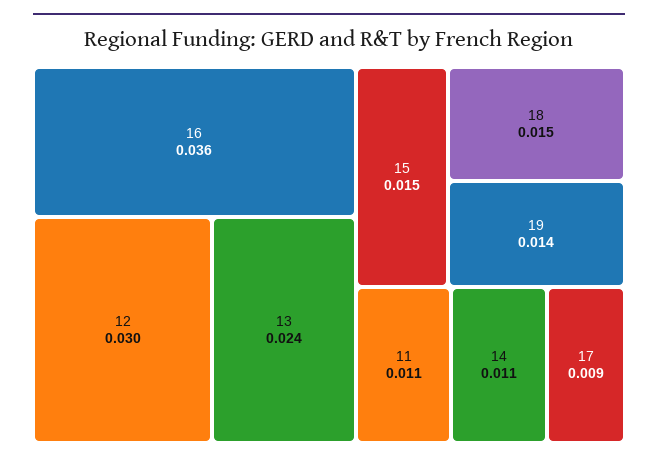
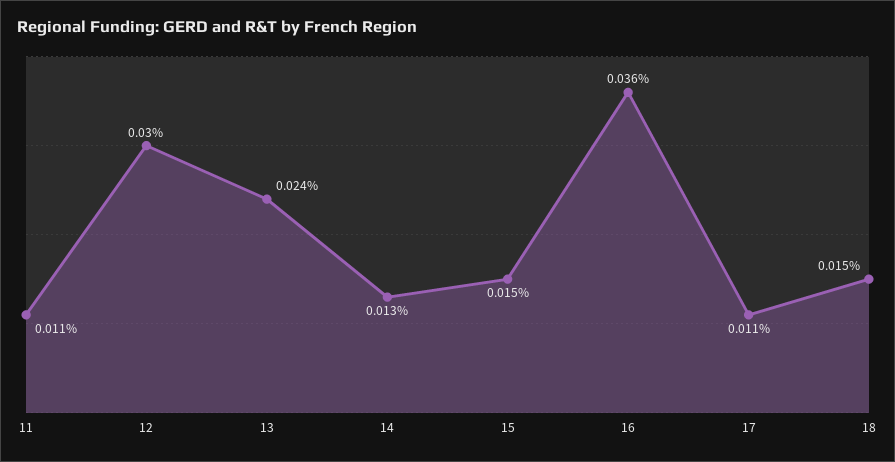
  {
    "16": 0.036,
    "12": 0.03,
    "13": 0.024,
    "15": 0.015,
    "18": 0.015,
-   "19": 0.014,
    "11": 0.011,
-   "14": 0.011,
+   "14": 0.013,
-   "17": 0.009
+   "17": 0.011
  }

